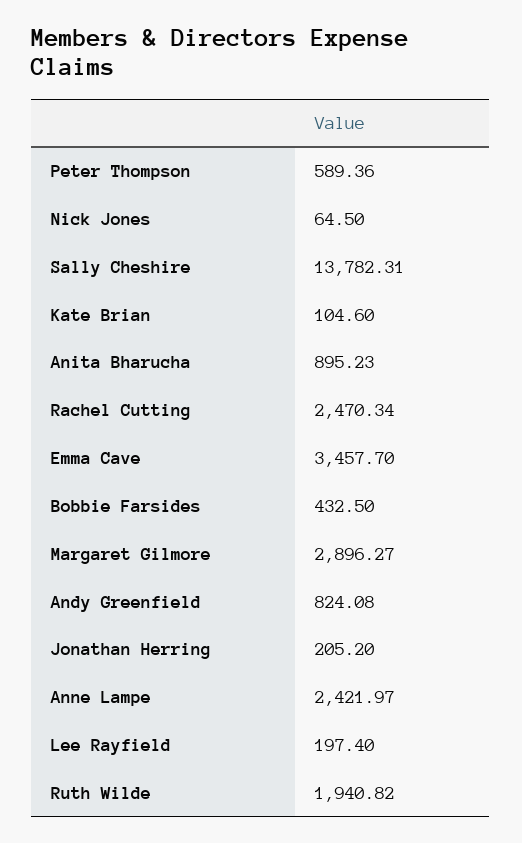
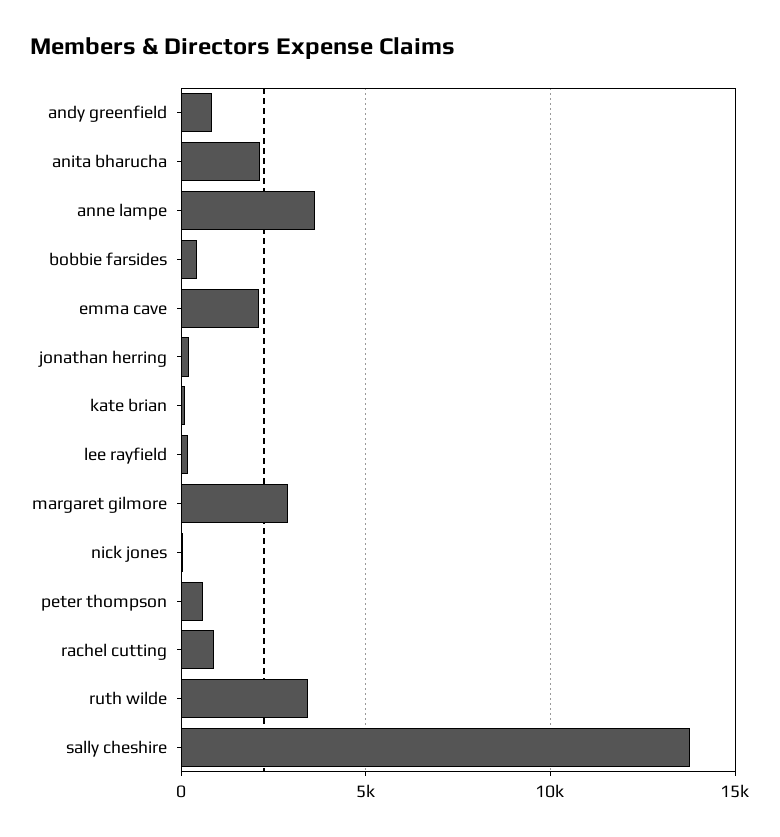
  {
    "Peter Thompson": 589.36,
    "Nick Jones": 64.5,
    "Sally Cheshire": 13782.31,
    "Kate Brian": 104.6,
-   "Anita Bharucha": 895.23,
+   "Anita Bharucha": 2000,
-   "Rachel Cutting": 2470.34,
+   "Rachel Cutting": 1000,
-   "Emma Cave": 3457.7,
+   "Emma Cave": 2000,
    "Bobbie Farsides": 432.5,
    "Margaret Gilmore": 2896.27,
    "Andy Greenfield": 824.08,
    "Jonathan Herring": 205.2,
-   "Anne Lampe": 2421.97,
+   "Anne Lampe": 3500,
    "Lee Rayfield": 197.4,
-   "Ruth Wilde": 1940.82
+   "Ruth Wilde": 3500
  }

